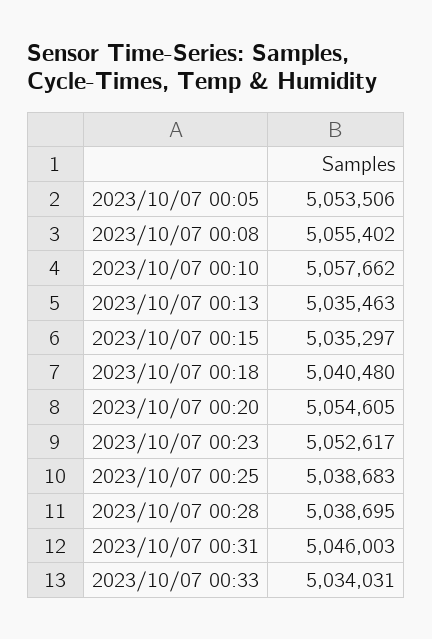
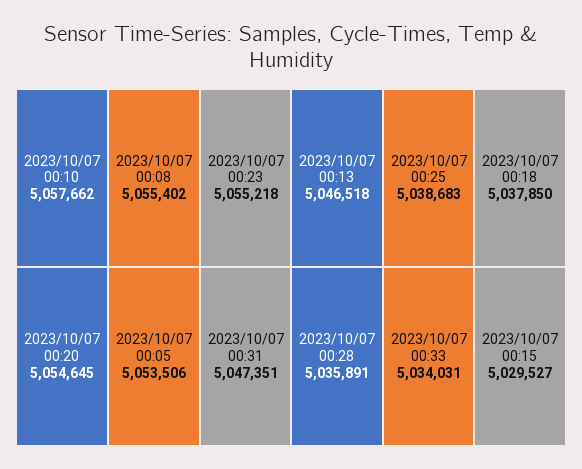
  {
    "2023/10/07 00:05": 5053506,
    "2023/10/07 00:08": 5055402,
    "2023/10/07 00:10": 5057662,
-   "2023/10/07 00:13": 5035463,
+   "2023/10/07 00:13": 5046518,
-   "2023/10/07 00:15": 5035297,
+   "2023/10/07 00:15": 5029527,
-   "2023/10/07 00:18": 5040480,
+   "2023/10/07 00:18": 5037850,
-   "2023/10/07 00:20": 5054605,
+   "2023/10/07 00:20": 5054645,
-   "2023/10/07 00:23": 5052617,
+   "2023/10/07 00:23": 5055218,
    "2023/10/07 00:25": 5038683,
-   "2023/10/07 00:28": 5038695,
+   "2023/10/07 00:28": 5035891,
-   "2023/10/07 00:31": 5046003,
+   "2023/10/07 00:31": 5047351,
    "2023/10/07 00:33": 5034031
  }

